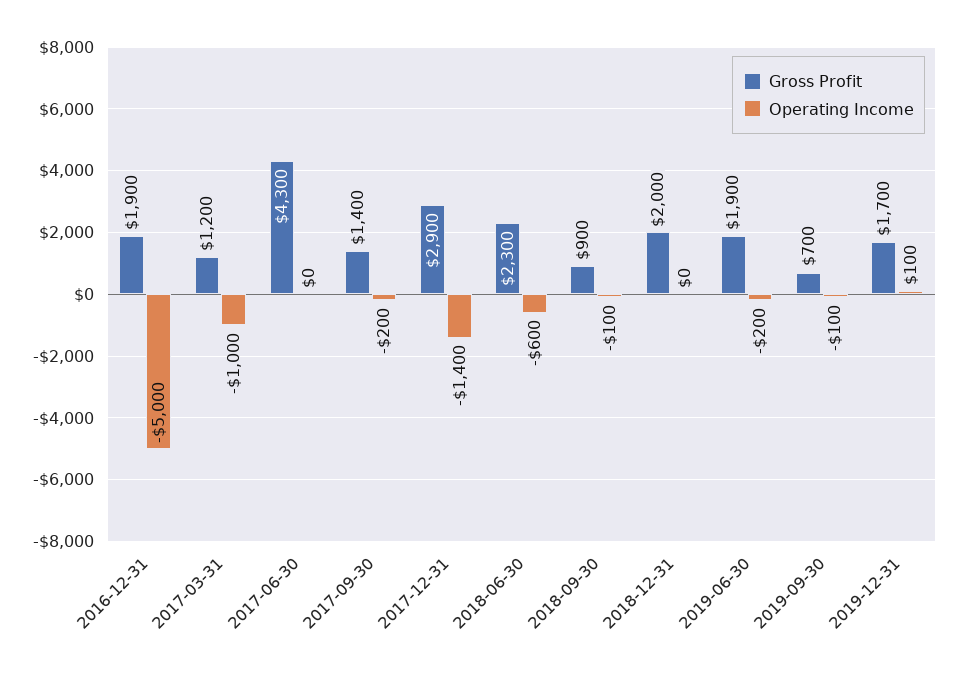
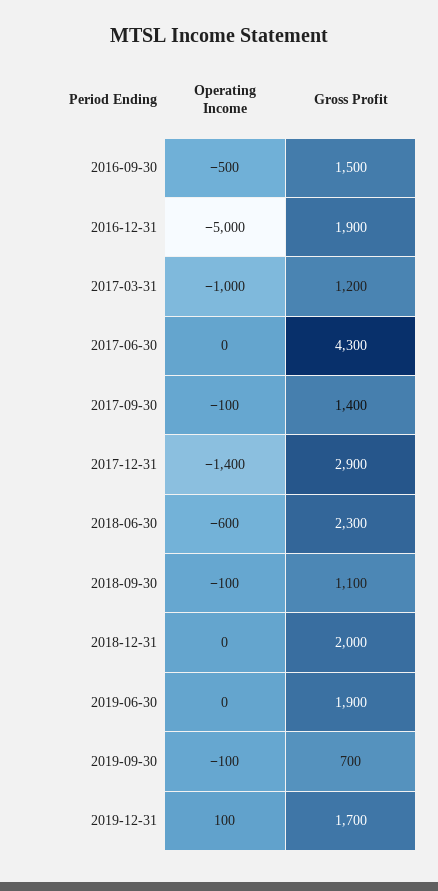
  {
    "Gross Profit": {
      "2016-12-31": 1900,
      "2017-03-31": 1200,
      "2017-06-30": 4300,
      "2017-09-30": 1400,
      "2017-12-31": 2900,
      "2018-06-30": 2300,
-     "2018-09-30": 900,
+     "2018-09-30": 1100,
      "2018-12-31": 2000,
      "2019-06-30": 1900,
      "2019-09-30": 700,
-     "2019-12-31": 1700
+     "2019-12-31": 1700,
+     "2016-09-30": 1500
    },
    "Operating Income": {
      "2016-12-31": -5000,
      "2017-03-31": -1000,
      "2017-06-30": 0,
-     "2017-09-30": -200,
+     "2017-09-30": -100,
      "2017-12-31": -1400,
      "2018-06-30": -600,
      "2018-09-30": -100,
      "2018-12-31": 0,
-     "2019-06-30": -200,
+     "2019-06-30": 0,
      "2019-09-30": -100,
-     "2019-12-31": 100
+     "2019-12-31": 100,
+     "2016-09-30": -500
    }
  }

